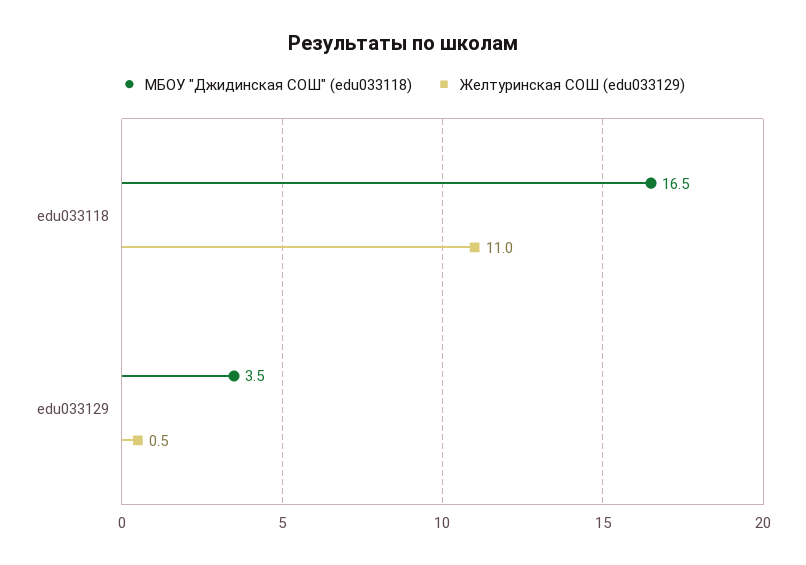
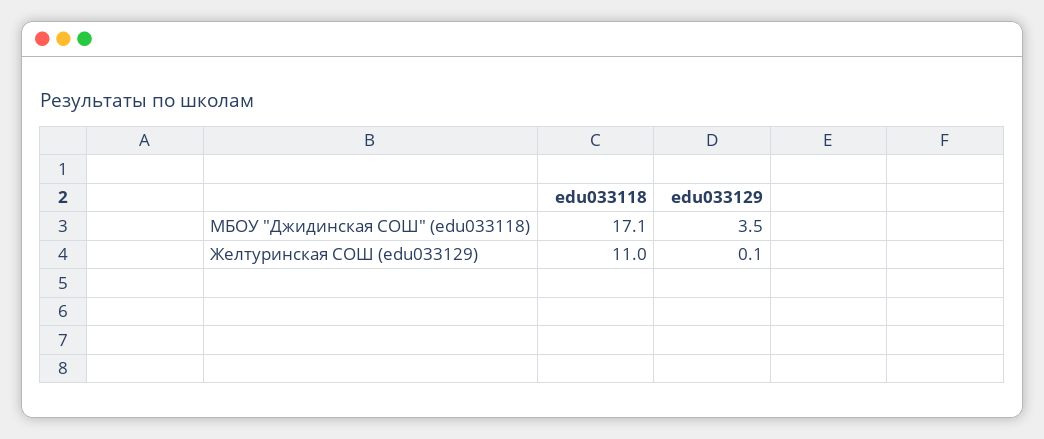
  {
    "МБОУ \"Джидинская СОШ\" (edu033118)": {
-     "edu033118": 16.5,
+     "edu033118": 17.1,
      "edu033129": 3.5
    },
    "Желтуринская СОШ (edu033129)": {
      "edu033118": 11,
-     "edu033129": 0.5
+     "edu033129": 0.1
    }
  }

